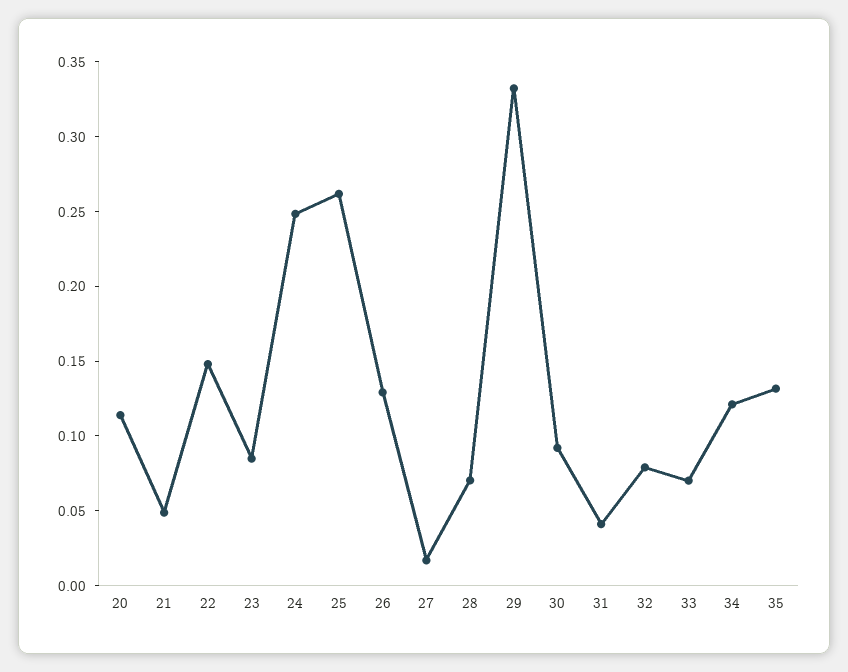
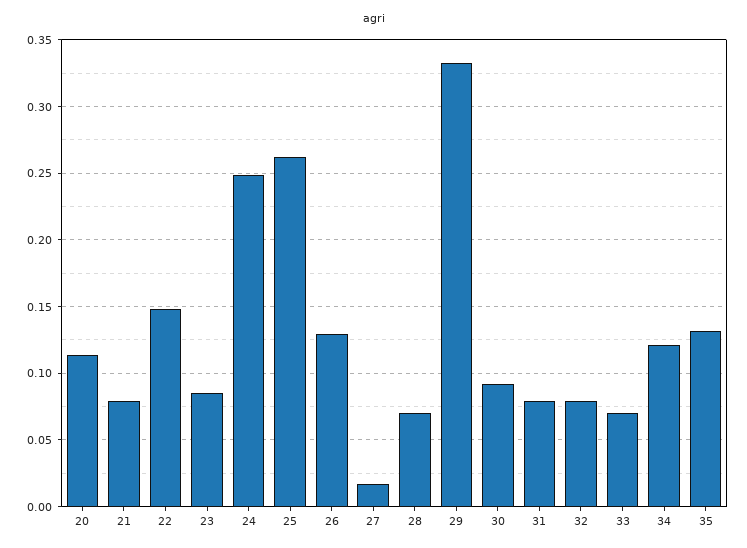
  {
    "20": 0.115,
-   "21": 0.05,
+   "21": 0.08,
    "22": 0.15,
    "23": 0.085,
    "24": 0.25,
    "25": 0.26,
    "26": 0.13,
    "27": 0.015,
    "28": 0.07,
    "29": 0.33,
    "30": 0.09,
-   "31": 0.04,
+   "31": 0.08,
    "32": 0.08,
    "33": 0.07,
    "34": 0.12,
    "35": 0.13
  }

